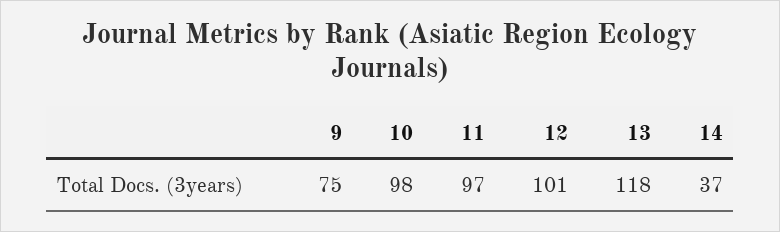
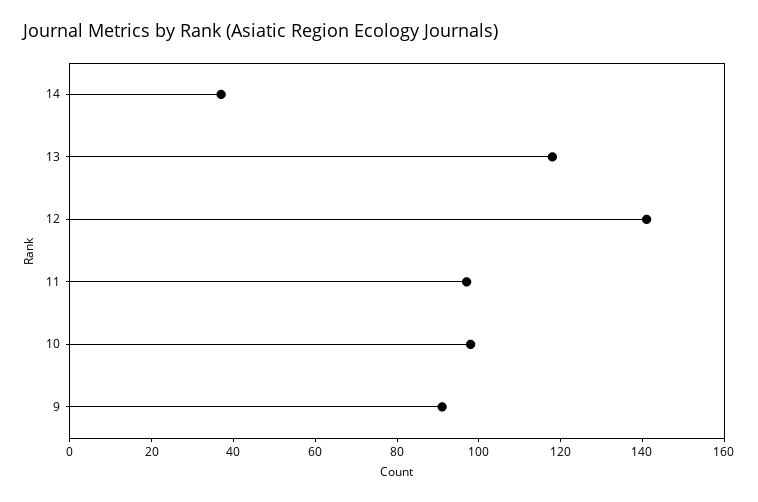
  {
-   "9": 75,
+   "9": 90,
    "10": 98,
    "11": 97,
-   "12": 101,
+   "12": 140,
    "13": 118,
    "14": 37
  }

